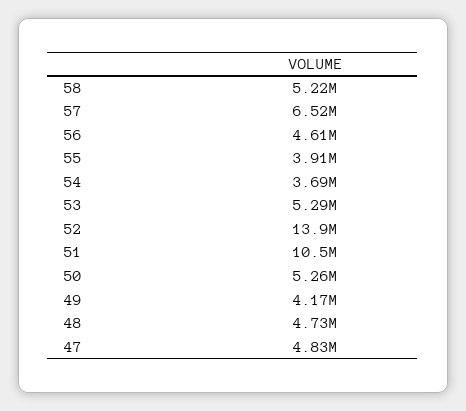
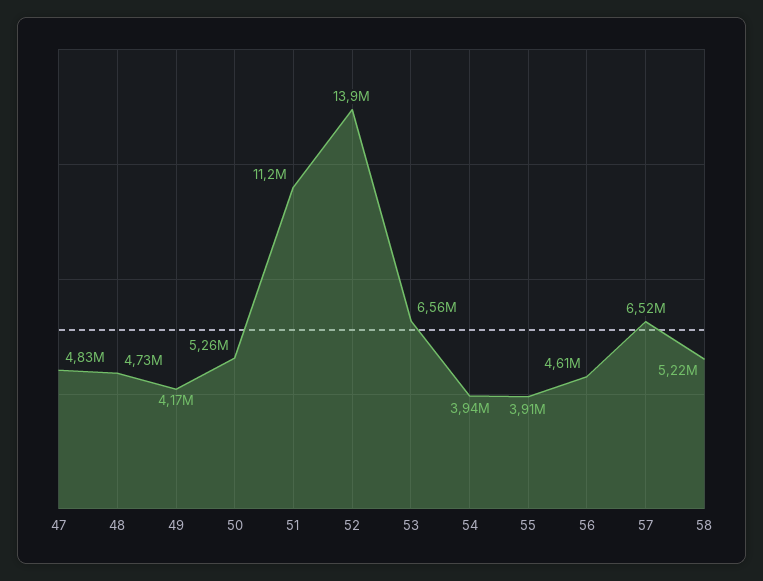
  {
    "58": 5220000,
    "57": 6520000,
    "56": 4610000,
    "55": 3910000,
-   "54": 3690000,
+   "54": 3940000,
-   "53": 5290000,
+   "53": 6560000,
    "52": 13900000,
-   "51": 10500000,
+   "51": 11200000,
    "50": 5260000,
    "49": 4170000,
    "48": 4730000,
    "47": 4830000
  }

